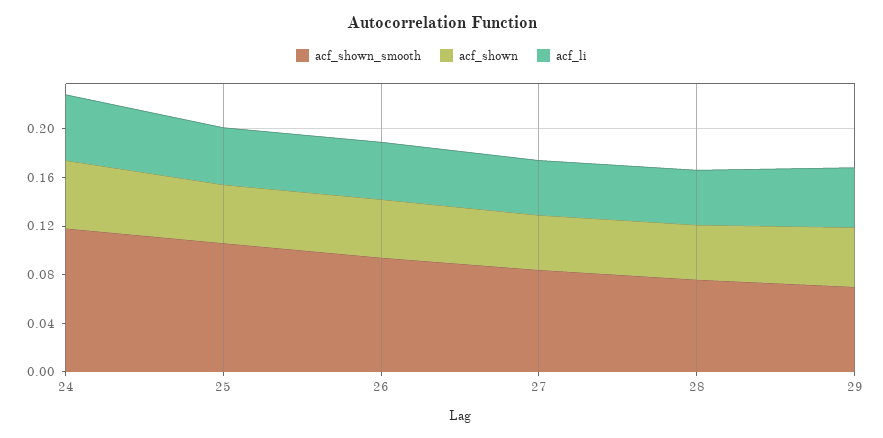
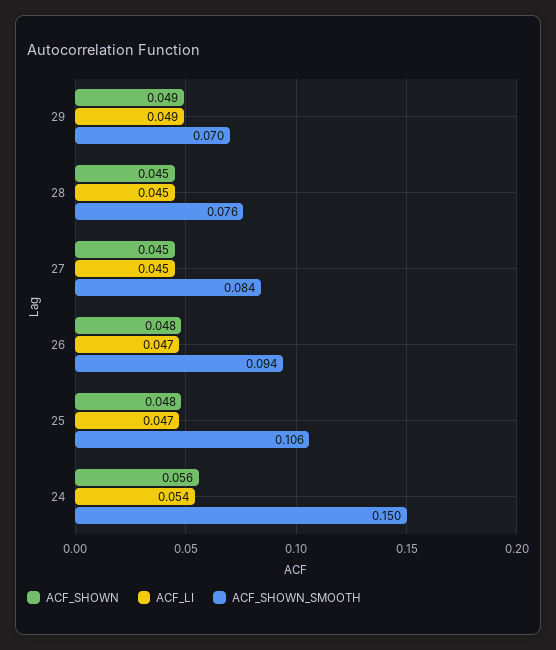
  {
    "acf_shown_smooth": {
-     "24": 0.12,
+     "24": 0.15,
      "25": 0.106,
      "26": 0.094,
      "27": 0.084,
      "28": 0.076,
      "29": 0.07
    },
    "acf_shown": {
      "24": 0.056,
      "25": 0.048,
      "26": 0.048,
      "27": 0.045,
      "28": 0.045,
      "29": 0.049
    },
    "acf_li": {
      "24": 0.054,
      "25": 0.047,
      "26": 0.047,
      "27": 0.045,
      "28": 0.045,
      "29": 0.049
    }
  }

